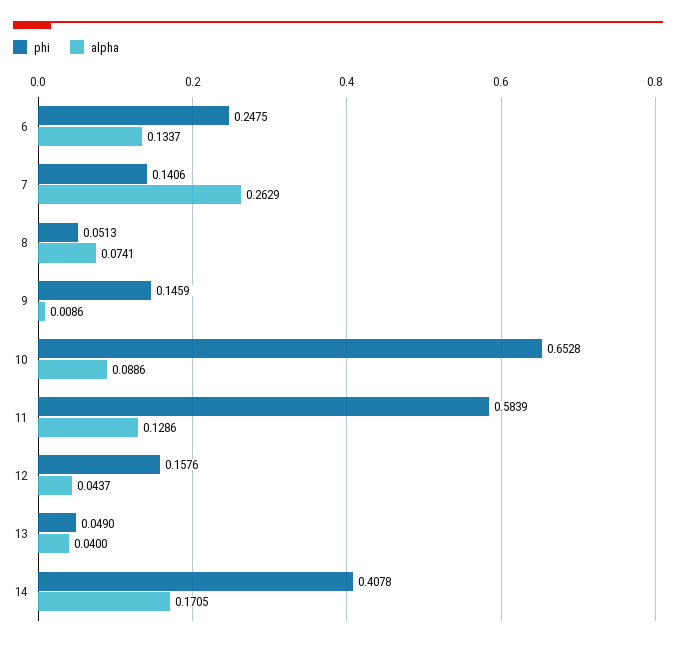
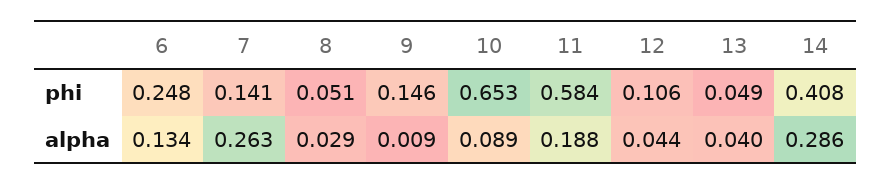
  {
    "phi": {
      "6": 0.2475,
      "7": 0.1406,
      "8": 0.0513,
      "9": 0.1459,
      "10": 0.6528,
      "11": 0.5839,
-     "12": 0.1576,
+     "12": 0.106,
      "13": 0.049,
      "14": 0.4078
    },
    "alpha": {
      "6": 0.1337,
      "7": 0.2629,
-     "8": 0.0741,
+     "8": 0.029,
      "9": 0.0086,
      "10": 0.0886,
-     "11": 0.1286,
+     "11": 0.188,
      "12": 0.0437,
      "13": 0.04,
-     "14": 0.1705
+     "14": 0.286
    }
  }

